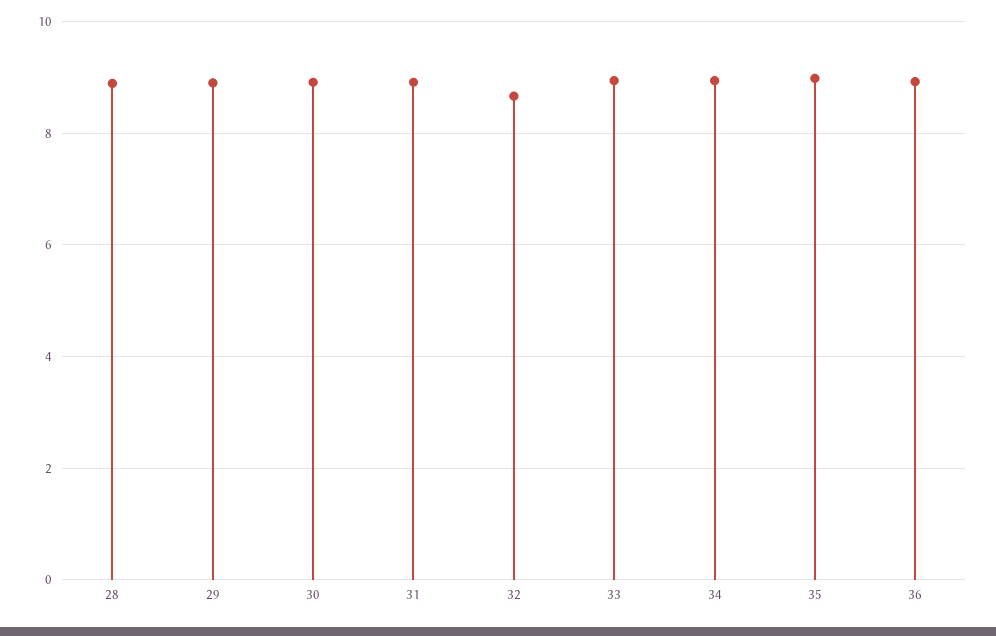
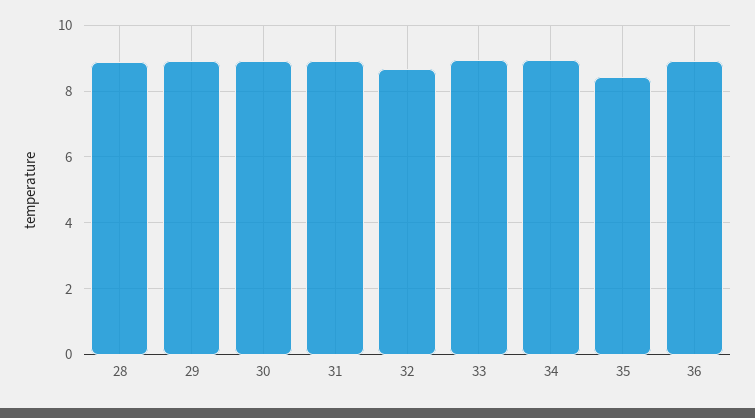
  {
    "28": 8.8,
    "29": 9,
    "30": 9,
    "31": 9,
    "32": 8.6,
    "33": 9,
    "34": 9,
-   "35": 9,
+   "35": 8.4,
    "36": 9
  }

